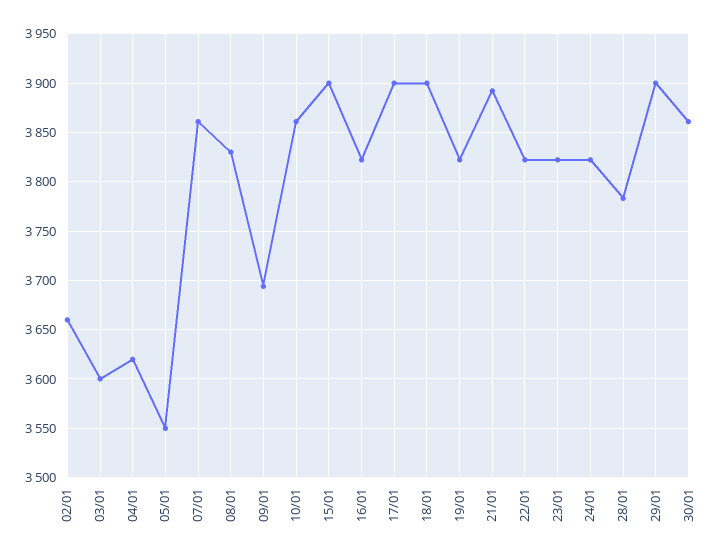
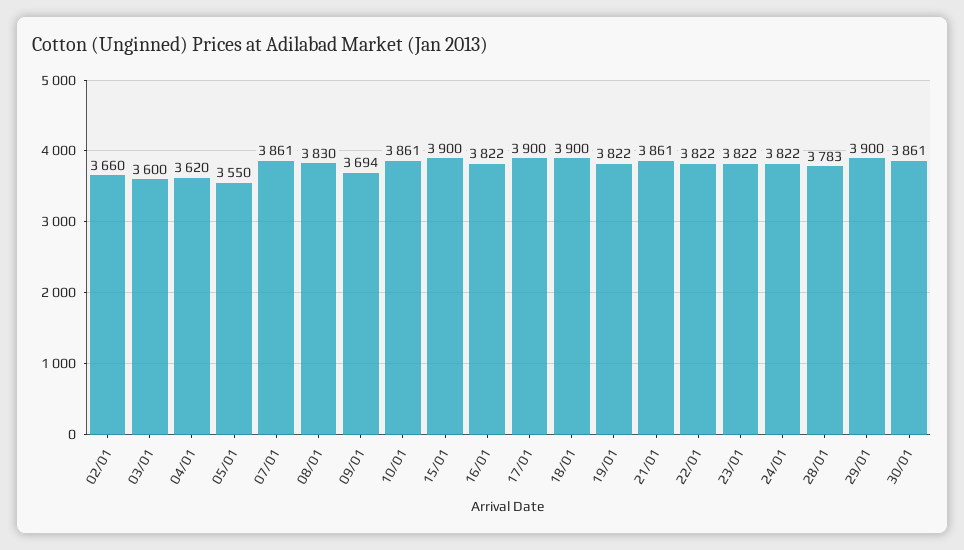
  {
    "02/01": 3660,
    "03/01": 3600,
    "04/01": 3620,
    "05/01": 3550,
    "07/01": 3861,
    "08/01": 3830,
    "09/01": 3694,
    "10/01": 3861,
    "15/01": 3900,
    "16/01": 3822,
    "17/01": 3900,
    "18/01": 3900,
    "19/01": 3822,
-   "21/01": 3890,
+   "21/01": 3861,
    "22/01": 3822,
    "23/01": 3822,
    "24/01": 3822,
    "28/01": 3783,
    "29/01": 3900,
    "30/01": 3861
  }

